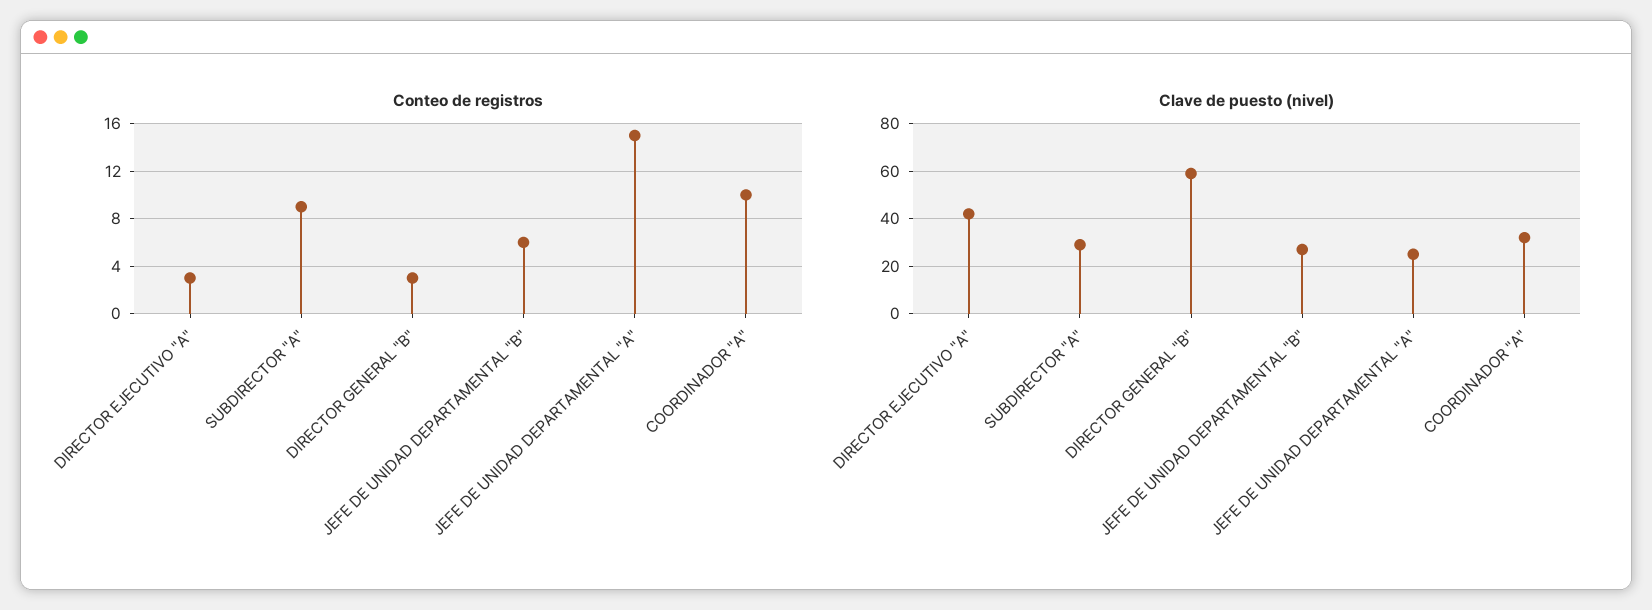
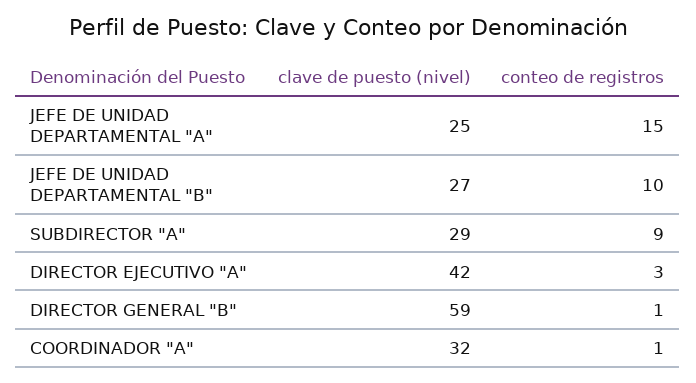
  {
    "Conteo de registros": {
      "DIRECTOR EJECUTIVO \"A\"": 3,
      "SUBDIRECTOR \"A\"": 9,
-     "DIRECTOR GENERAL \"B\"": 3,
+     "DIRECTOR GENERAL \"B\"": 1,
-     "JEFE DE UNIDAD DEPARTAMENTAL \"B\"": 6,
+     "JEFE DE UNIDAD DEPARTAMENTAL \"B\"": 10,
      "JEFE DE UNIDAD DEPARTAMENTAL \"A\"": 15,
-     "COORDINADOR \"A\"": 10
+     "COORDINADOR \"A\"": 1
    },
    "Clave de puesto (nivel)": {
      "DIRECTOR EJECUTIVO \"A\"": 42,
      "SUBDIRECTOR \"A\"": 29,
      "DIRECTOR GENERAL \"B\"": 59,
      "JEFE DE UNIDAD DEPARTAMENTAL \"B\"": 27,
      "JEFE DE UNIDAD DEPARTAMENTAL \"A\"": 25,
      "COORDINADOR \"A\"": 32
    }
  }

